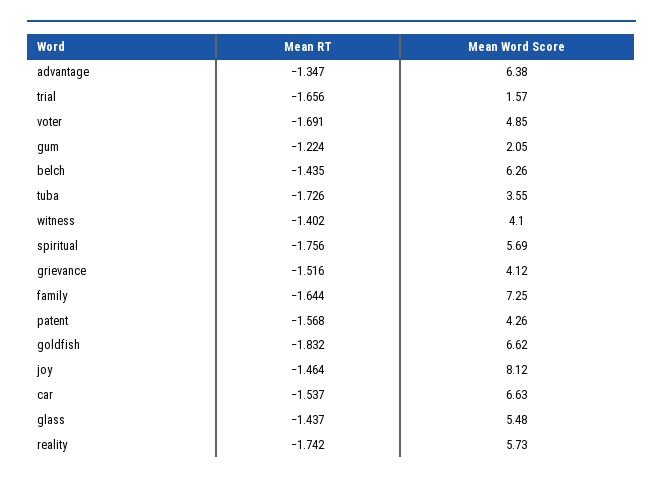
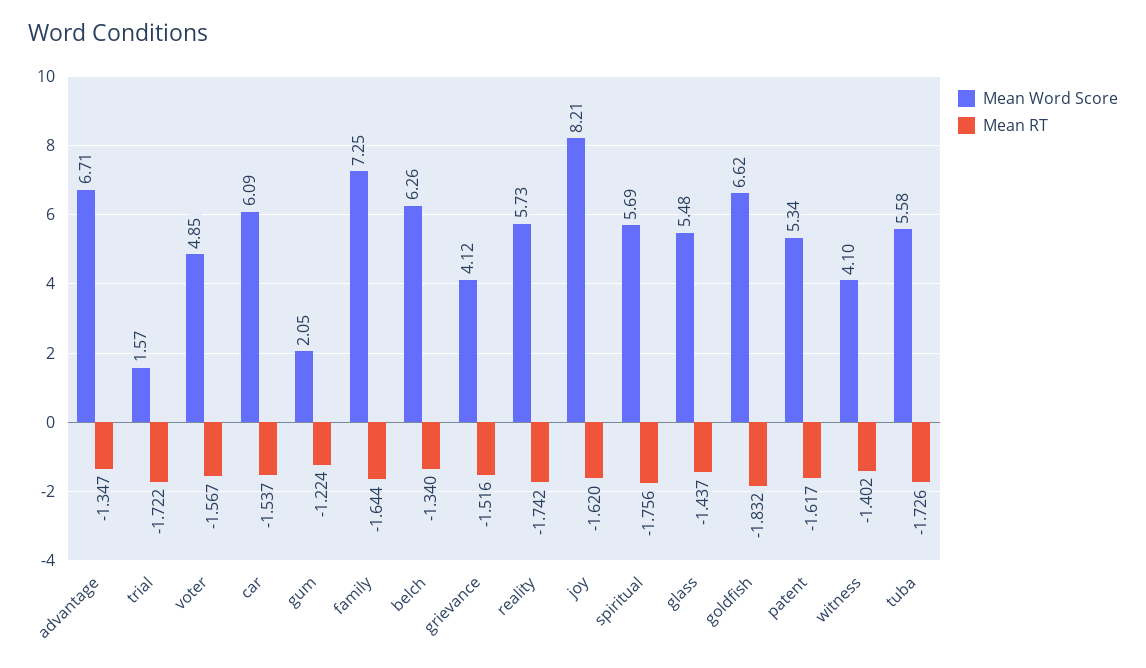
  {
    "Mean RT": {
      "advantage": -1.347,
-     "trial": -1.656,
+     "trial": -1.722,
-     "voter": -1.691,
+     "voter": -1.567,
      "gum": -1.224,
-     "belch": -1.435,
+     "belch": -1.34,
      "tuba": -1.726,
      "witness": -1.402,
      "spiritual": -1.756,
      "grievance": -1.516,
      "family": -1.644,
-     "patent": -1.568,
+     "patent": -1.617,
      "goldfish": -1.832,
-     "joy": -1.464,
+     "joy": -1.62,
      "car": -1.537,
      "glass": -1.437,
      "reality": -1.742
    },
    "Mean Word Score": {
-     "advantage": 6.38,
+     "advantage": 6.71,
      "trial": 1.57,
      "voter": 4.85,
      "gum": 2.05,
      "belch": 6.26,
-     "tuba": 3.55,
+     "tuba": 5.58,
      "witness": 4.1,
      "spiritual": 5.69,
      "grievance": 4.12,
      "family": 7.25,
-     "patent": 4.26,
+     "patent": 5.34,
      "goldfish": 6.62,
-     "joy": 8.12,
+     "joy": 8.21,
-     "car": 6.63,
+     "car": 6.09,
      "glass": 5.48,
      "reality": 5.73
    }
  }

